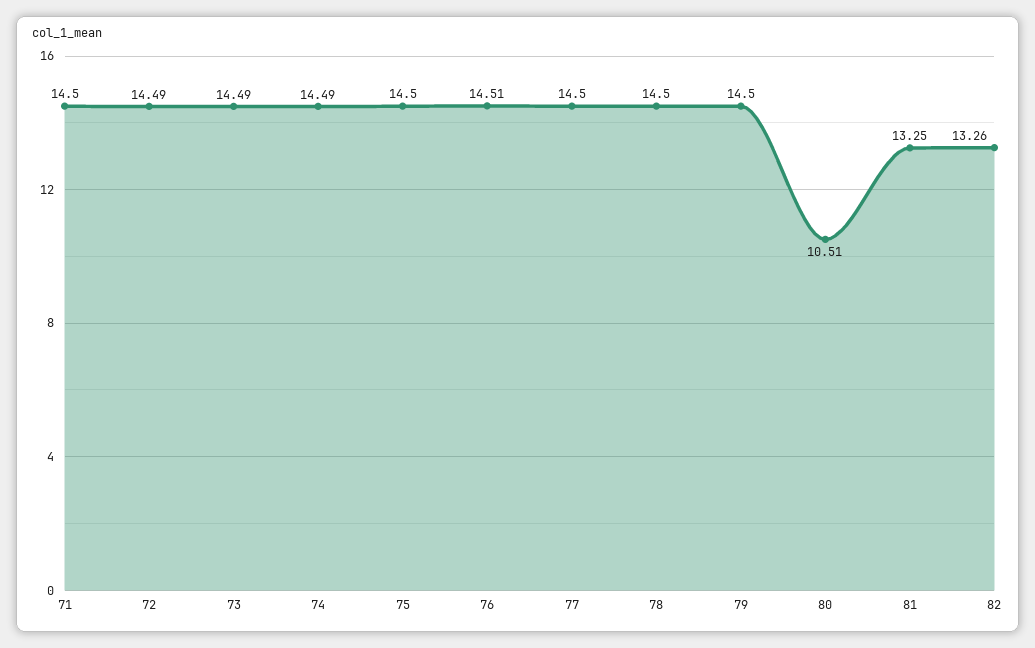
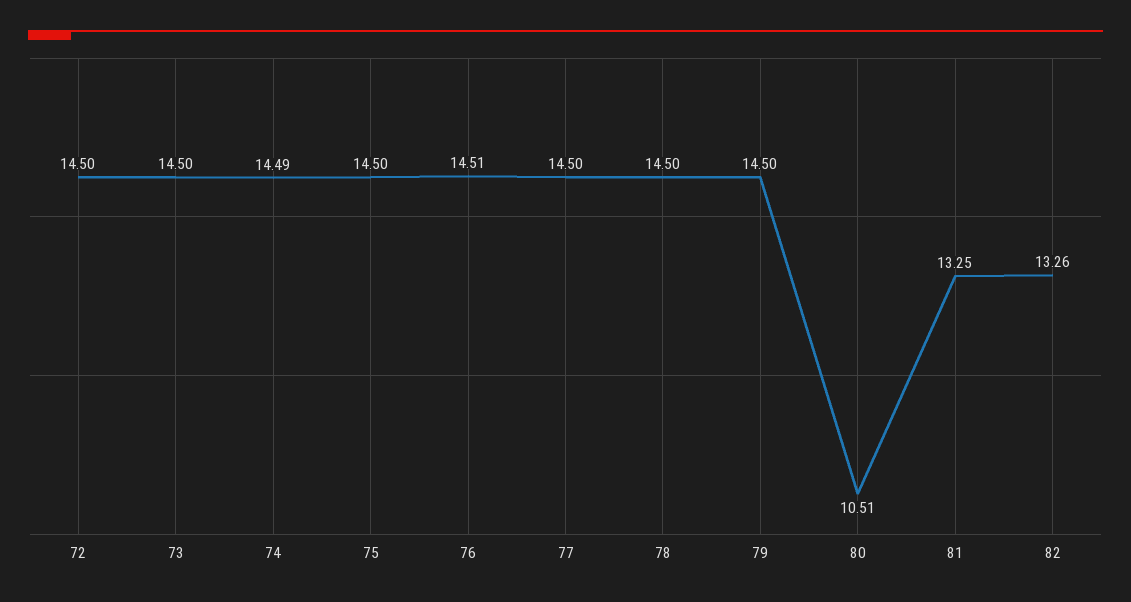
  {
-   "71": 14.5,
-   "72": 14.49,
+   "72": 14.5,
-   "73": 14.49,
+   "73": 14.5,
    "74": 14.49,
    "75": 14.5,
    "76": 14.51,
    "77": 14.5,
    "78": 14.5,
    "79": 14.5,
    "80": 10.51,
    "81": 13.25,
    "82": 13.26
  }

